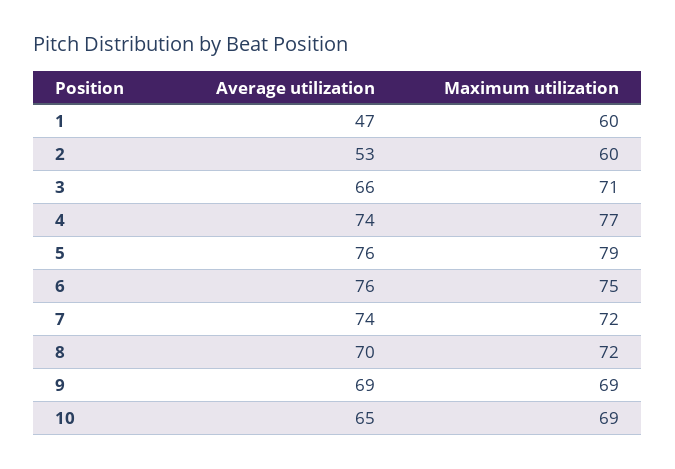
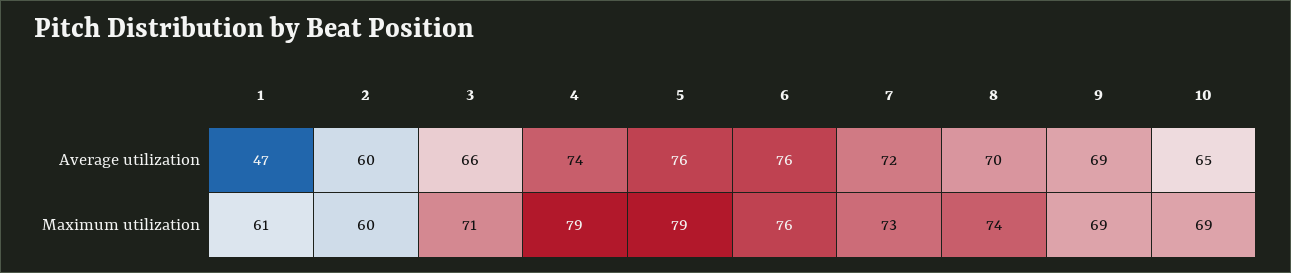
  {
    "Average utilization": {
      "1": 47,
-     "2": 53,
+     "2": 60,
      "3": 66,
      "4": 74,
      "5": 76,
      "6": 76,
-     "7": 74,
+     "7": 72,
      "8": 70,
      "9": 69,
      "10": 65
    },
    "Maximum utilization": {
-     "1": 60,
+     "1": 61,
      "2": 60,
      "3": 71,
-     "4": 77,
+     "4": 79,
      "5": 79,
-     "6": 75,
+     "6": 76,
-     "7": 72,
+     "7": 73,
-     "8": 72,
+     "8": 74,
      "9": 69,
      "10": 69
    }
  }

